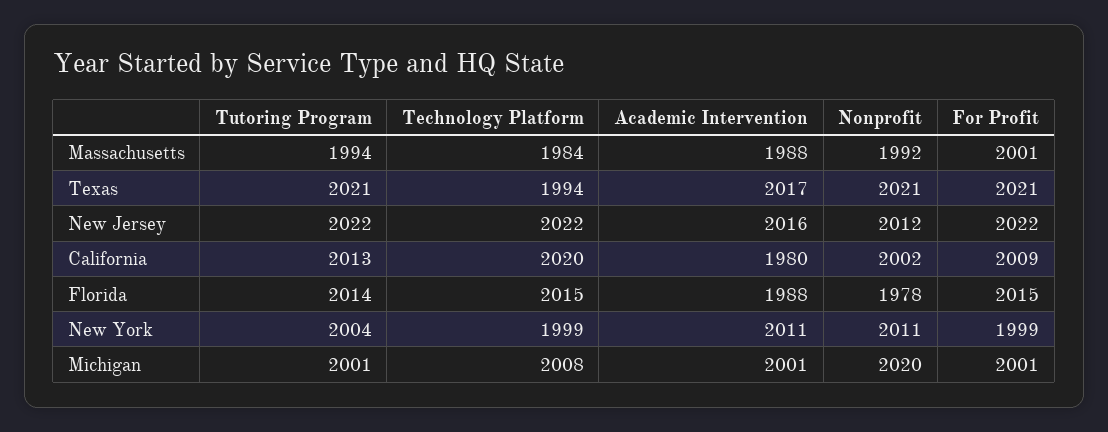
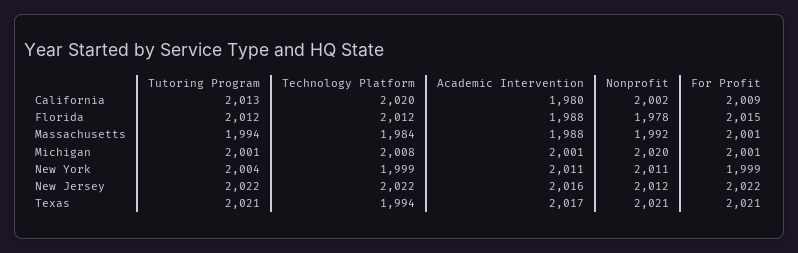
  {
    "Tutoring Program": {
      "Massachusetts": 1994,
      "Texas": 2021,
      "New Jersey": 2022,
      "California": 2013,
-     "Florida": 2014,
+     "Florida": 2012,
      "New York": 2004,
      "Michigan": 2001
    },
    "Technology Platform": {
      "Massachusetts": 1984,
      "Texas": 1994,
      "New Jersey": 2022,
      "California": 2020,
-     "Florida": 2015,
+     "Florida": 2012,
      "New York": 1999,
      "Michigan": 2008
    },
    "Academic Intervention": {
      "Massachusetts": 1988,
      "Texas": 2017,
      "New Jersey": 2016,
      "California": 1980,
      "Florida": 1988,
      "New York": 2011,
      "Michigan": 2001
    },
    "Nonprofit": {
      "Massachusetts": 1992,
      "Texas": 2021,
      "New Jersey": 2012,
      "California": 2002,
      "Florida": 1978,
      "New York": 2011,
      "Michigan": 2020
    },
    "For Profit": {
      "Massachusetts": 2001,
      "Texas": 2021,
      "New Jersey": 2022,
      "California": 2009,
      "Florida": 2015,
      "New York": 1999,
      "Michigan": 2001
    }
  }

